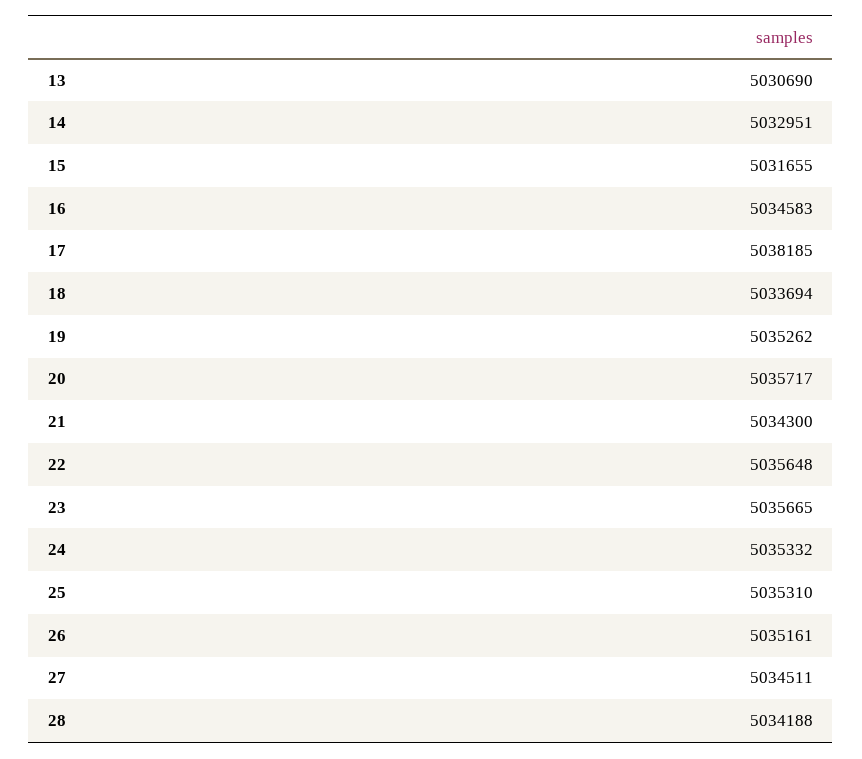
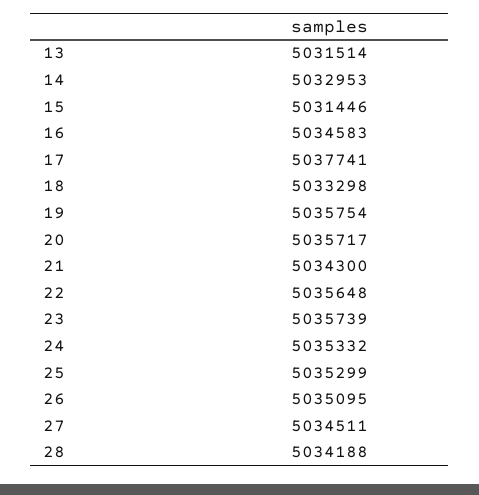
  {
-   "13": 5030690,
+   "13": 5031514,
-   "14": 5032951,
+   "14": 5032953,
-   "15": 5031655,
+   "15": 5031446,
    "16": 5034583,
-   "17": 5038185,
+   "17": 5037741,
-   "18": 5033694,
+   "18": 5033298,
-   "19": 5035262,
+   "19": 5035754,
    "20": 5035717,
    "21": 5034300,
    "22": 5035648,
-   "23": 5035665,
+   "23": 5035739,
    "24": 5035332,
-   "25": 5035310,
+   "25": 5035299,
-   "26": 5035161,
+   "26": 5035095,
    "27": 5034511,
    "28": 5034188
  }

